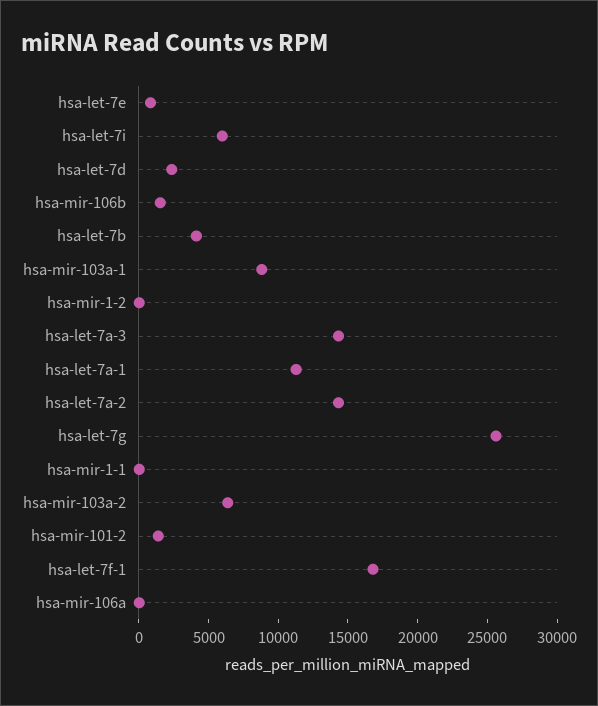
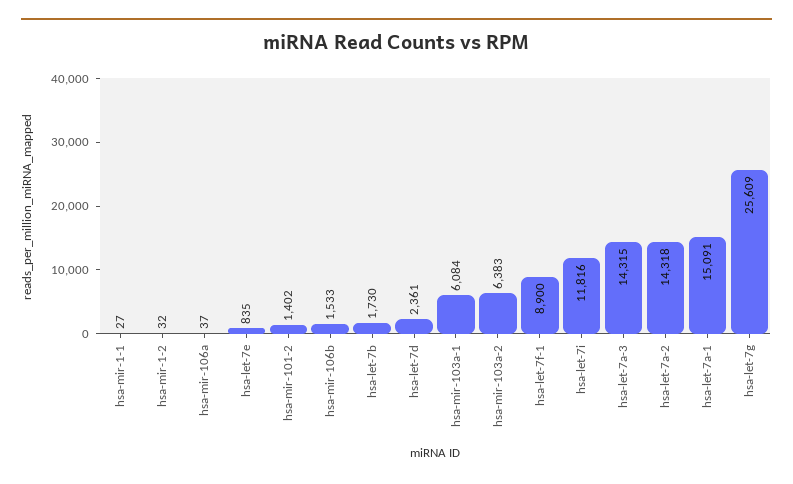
  {
    "hsa-let-7e": 835,
-   "hsa-let-7i": 6000,
+   "hsa-let-7i": 11816,
    "hsa-let-7d": 2361,
    "hsa-mir-106b": 1533,
-   "hsa-let-7b": 4000,
+   "hsa-let-7b": 1730,
-   "hsa-mir-103a-1": 9000,
+   "hsa-mir-103a-1": 6084,
    "hsa-mir-1-2": 32,
    "hsa-let-7a-3": 14315,
-   "hsa-let-7a-1": 11000,
+   "hsa-let-7a-1": 15091,
    "hsa-let-7a-2": 14318,
    "hsa-let-7g": 25609,
    "hsa-mir-1-1": 27,
    "hsa-mir-103a-2": 6383,
    "hsa-mir-101-2": 1402,
-   "hsa-let-7f-1": 17000,
+   "hsa-let-7f-1": 8900,
    "hsa-mir-106a": 37
  }

